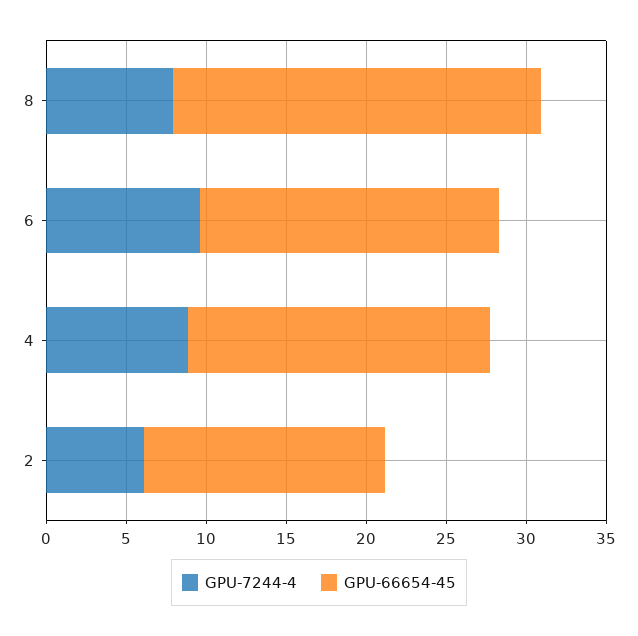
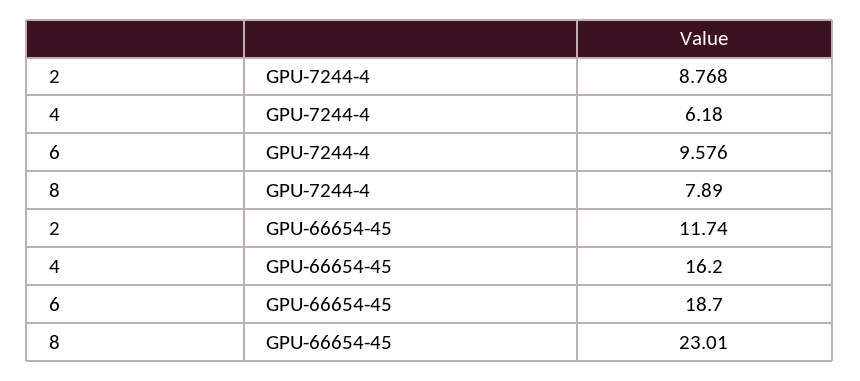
  {
    "GPU-7244-4": {
      "8": 7.89,
      "6": 9.576,
-     "4": 9,
+     "4": 6.18,
-     "2": 6
+     "2": 8.768
    },
    "GPU-66654-45": {
      "8": 23.01,
      "6": 18.7,
-     "4": 19,
+     "4": 16.2,
-     "2": 15
+     "2": 11.74
    }
  }

